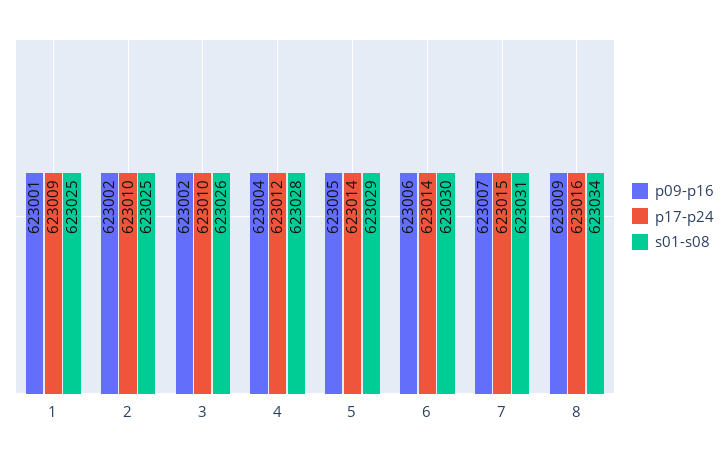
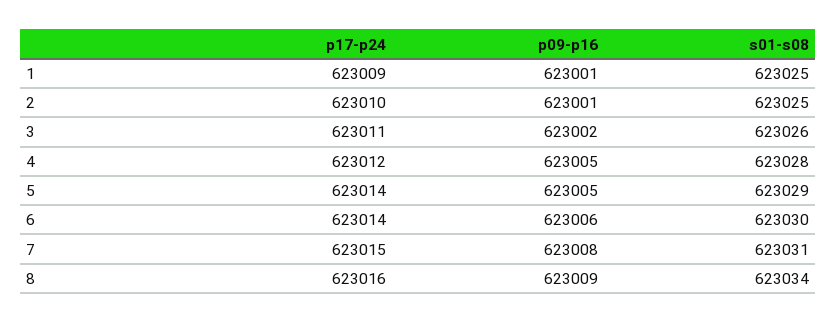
  {
    "p09-p16": {
      "1": 623001,
-     "2": 623002,
+     "2": 623001,
      "3": 623002,
-     "4": 623004,
+     "4": 623005,
      "5": 623005,
      "6": 623006,
-     "7": 623007,
+     "7": 623008,
      "8": 623009
    },
    "p17-p24": {
      "1": 623009,
      "2": 623010,
-     "3": 623010,
+     "3": 623011,
      "4": 623012,
      "5": 623014,
      "6": 623014,
      "7": 623015,
      "8": 623016
    },
    "s01-s08": {
      "1": 623025,
      "2": 623025,
      "3": 623026,
      "4": 623028,
      "5": 623029,
      "6": 623030,
      "7": 623031,
      "8": 623034
    }
  }

